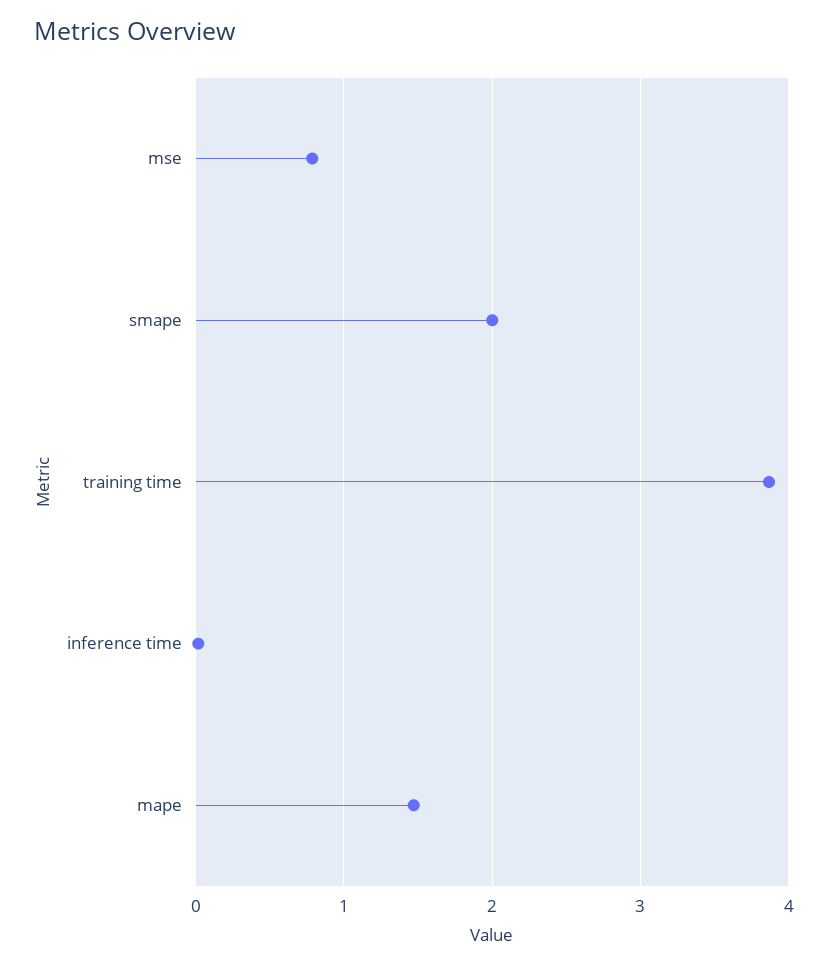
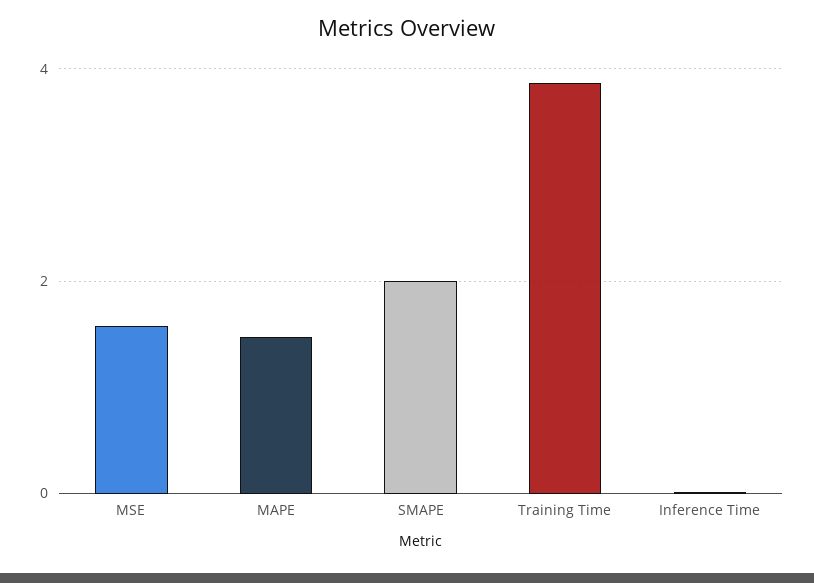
  {
-   "mse": 0.8,
+   "mse": 1.6,
    "smape": 2,
    "training time": 3.9,
    "inference time": 0,
    "mape": 1.5
  }

